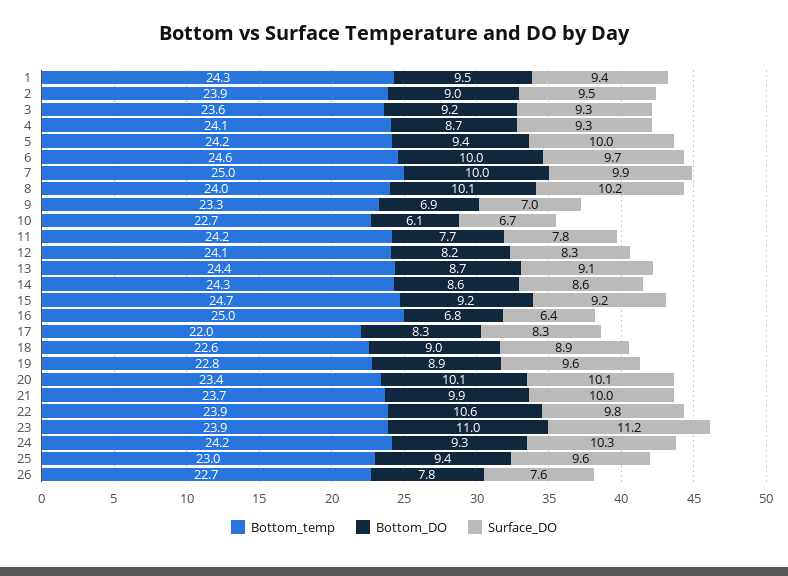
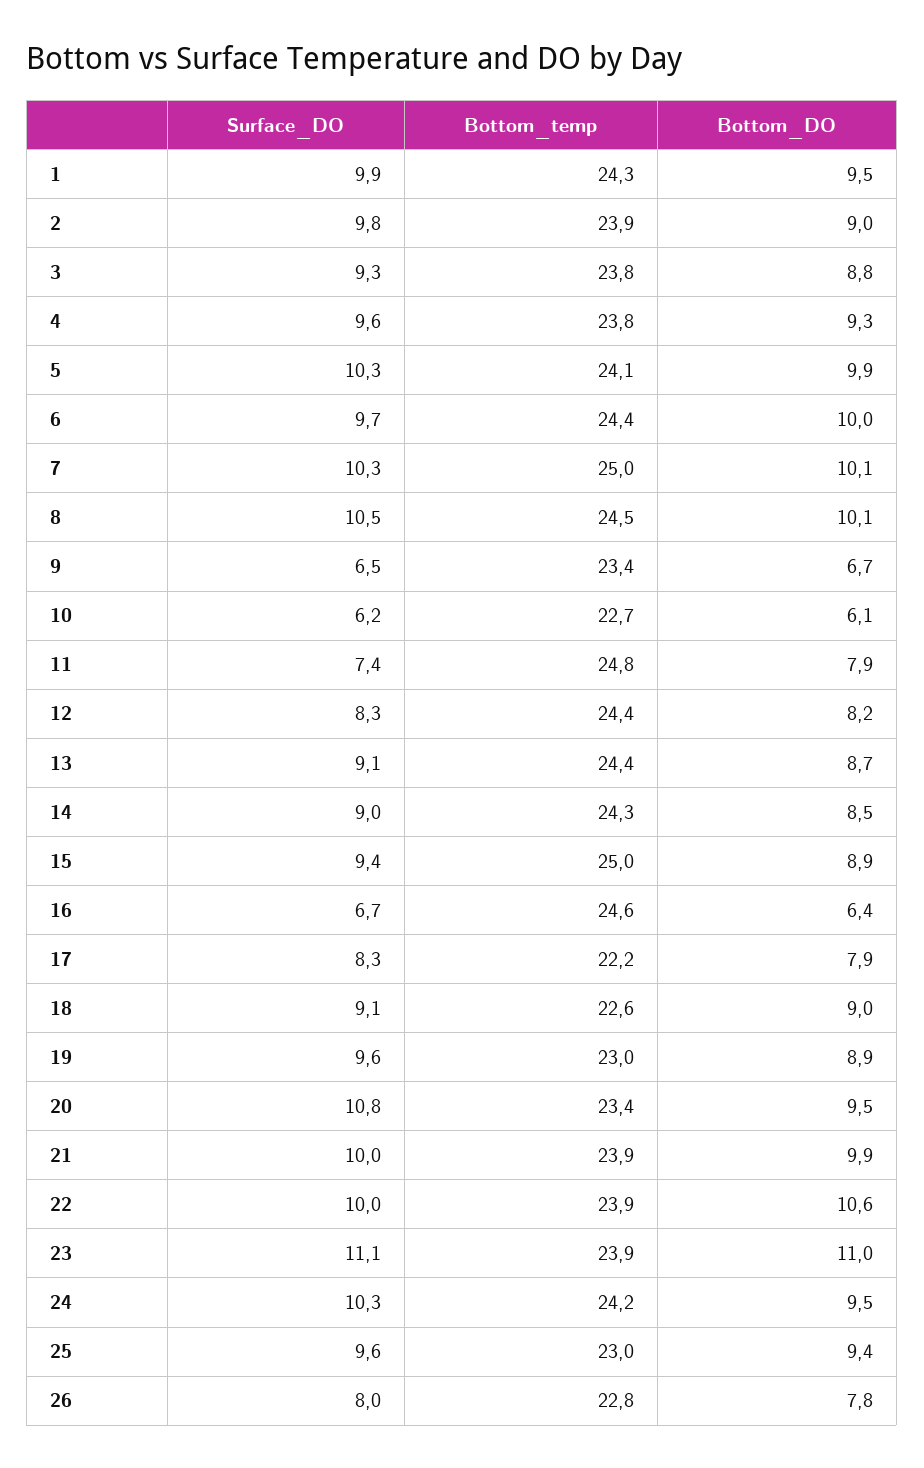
  {
    "Bottom_temp": {
      "1": 24.3,
      "2": 23.9,
-     "3": 23.6,
+     "3": 23.8,
-     "4": 24.1,
+     "4": 23.8,
-     "5": 24.2,
+     "5": 24.1,
-     "6": 24.6,
+     "6": 24.4,
      "7": 25,
-     "8": 24,
+     "8": 24.5,
-     "9": 23.3,
+     "9": 23.4,
      "10": 22.7,
-     "11": 24.2,
+     "11": 24.8,
-     "12": 24.1,
+     "12": 24.4,
      "13": 24.4,
      "14": 24.3,
-     "15": 24.7,
+     "15": 25,
-     "16": 25,
+     "16": 24.6,
-     "17": 22,
+     "17": 22.2,
      "18": 22.6,
-     "19": 22.8,
+     "19": 23,
      "20": 23.4,
-     "21": 23.7,
+     "21": 23.9,
      "22": 23.9,
      "23": 23.9,
      "24": 24.2,
      "25": 23,
-     "26": 22.7
+     "26": 22.8
    },
    "Bottom_DO": {
      "1": 9.5,
      "2": 9,
-     "3": 9.2,
+     "3": 8.8,
-     "4": 8.7,
+     "4": 9.3,
-     "5": 9.4,
+     "5": 9.9,
      "6": 10,
-     "7": 10,
+     "7": 10.1,
      "8": 10.1,
-     "9": 6.9,
+     "9": 6.7,
      "10": 6.1,
-     "11": 7.7,
+     "11": 7.9,
      "12": 8.2,
      "13": 8.7,
-     "14": 8.6,
+     "14": 8.5,
-     "15": 9.2,
+     "15": 8.9,
-     "16": 6.8,
+     "16": 6.4,
-     "17": 8.3,
+     "17": 7.9,
      "18": 9,
      "19": 8.9,
-     "20": 10.1,
+     "20": 9.5,
      "21": 9.9,
      "22": 10.6,
      "23": 11,
-     "24": 9.3,
+     "24": 9.5,
      "25": 9.4,
      "26": 7.8
    },
    "Surface_DO": {
-     "1": 9.4,
+     "1": 9.9,
-     "2": 9.5,
+     "2": 9.8,
      "3": 9.3,
-     "4": 9.3,
+     "4": 9.6,
-     "5": 10,
+     "5": 10.3,
      "6": 9.7,
-     "7": 9.9,
+     "7": 10.3,
-     "8": 10.2,
+     "8": 10.5,
-     "9": 7,
+     "9": 6.5,
-     "10": 6.7,
+     "10": 6.2,
-     "11": 7.8,
+     "11": 7.4,
      "12": 8.3,
      "13": 9.1,
-     "14": 8.6,
+     "14": 9,
-     "15": 9.2,
+     "15": 9.4,
-     "16": 6.4,
+     "16": 6.7,
      "17": 8.3,
-     "18": 8.9,
+     "18": 9.1,
      "19": 9.6,
-     "20": 10.1,
+     "20": 10.8,
      "21": 10,
-     "22": 9.8,
+     "22": 10,
-     "23": 11.2,
+     "23": 11.1,
      "24": 10.3,
      "25": 9.6,
-     "26": 7.6
+     "26": 8
    }
  }

